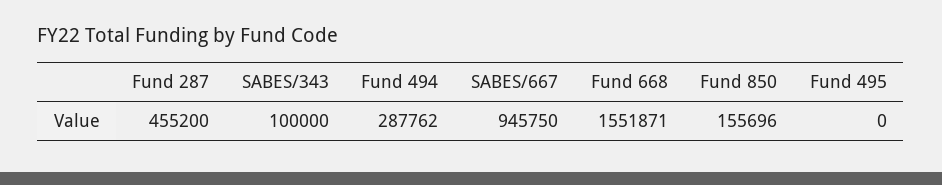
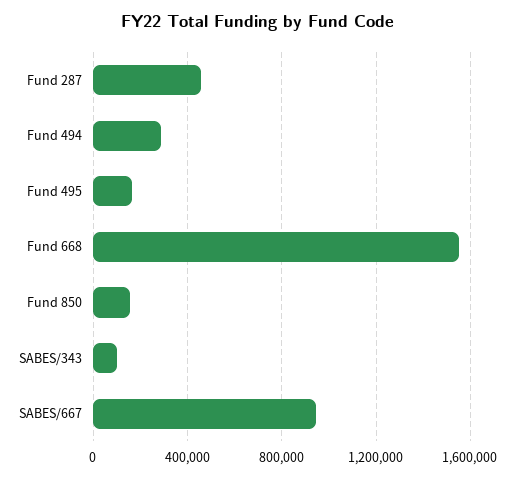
  {
    "Fund 287": 455200,
    "SABES/343": 100000,
    "Fund 494": 287762,
    "SABES/667": 945750,
    "Fund 668": 1551871,
    "Fund 850": 155696,
-   "Fund 495": 0
+   "Fund 495": 150000
  }

